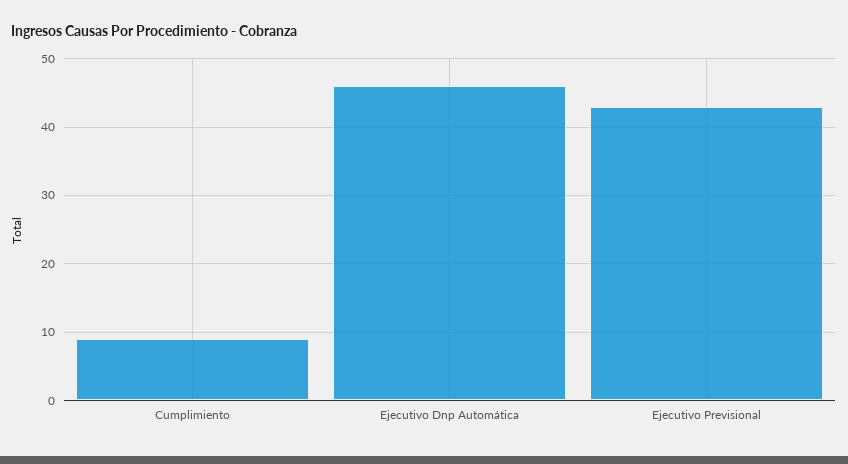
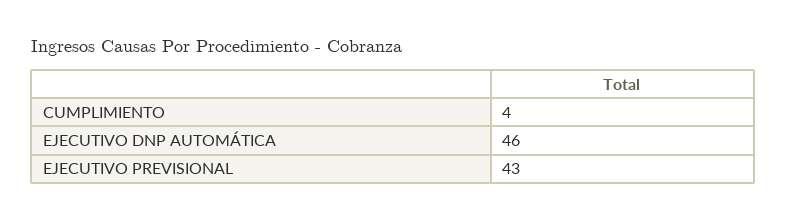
  {
-   "Cumplimiento": 9,
+   "Cumplimiento": 4,
    "Ejecutivo Dnp Automática": 46,
    "Ejecutivo Previsional": 43
  }

